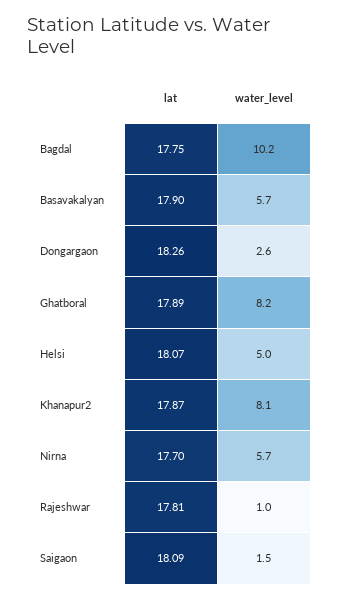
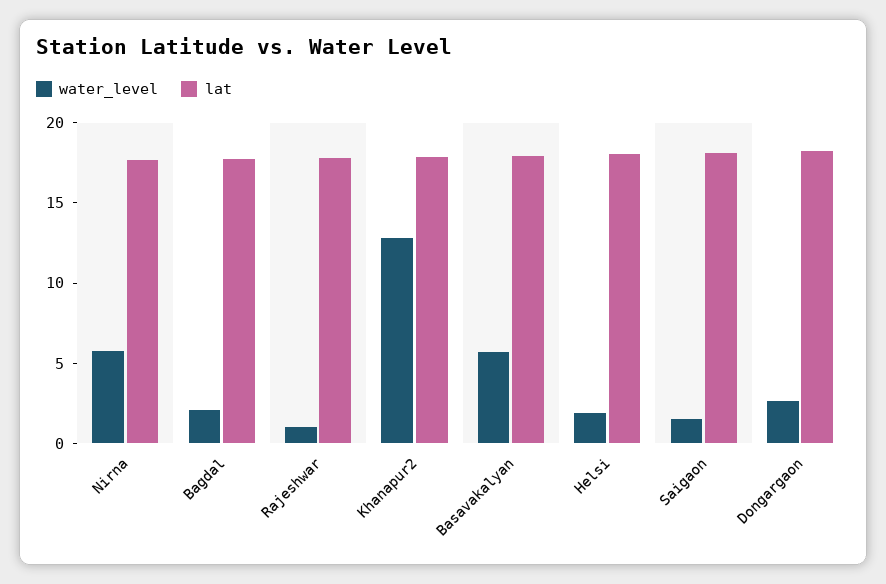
  {
    "lat": {
      "Bagdal": 17.75,
      "Basavakalyan": 17.9,
      "Dongargaon": 18.26,
-     "Ghatboral": 17.89,
      "Helsi": 18.07,
      "Khanapur2": 17.87,
      "Nirna": 17.7,
      "Rajeshwar": 17.81,
      "Saigaon": 18.09
    },
    "water_level": {
-     "Bagdal": 10.2,
+     "Bagdal": 2,
      "Basavakalyan": 5.7,
      "Dongargaon": 2.6,
-     "Ghatboral": 8.2,
-     "Helsi": 5,
+     "Helsi": 2,
-     "Khanapur2": 8.1,
+     "Khanapur2": 13,
      "Nirna": 5.7,
      "Rajeshwar": 1,
      "Saigaon": 1.5
    }
  }

